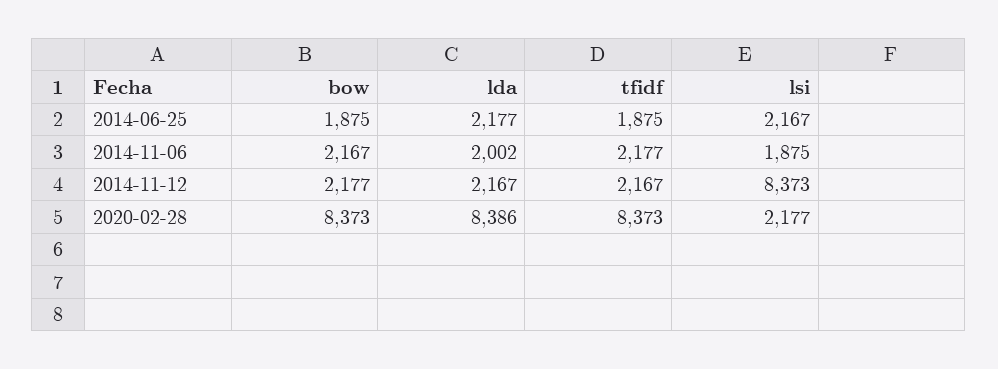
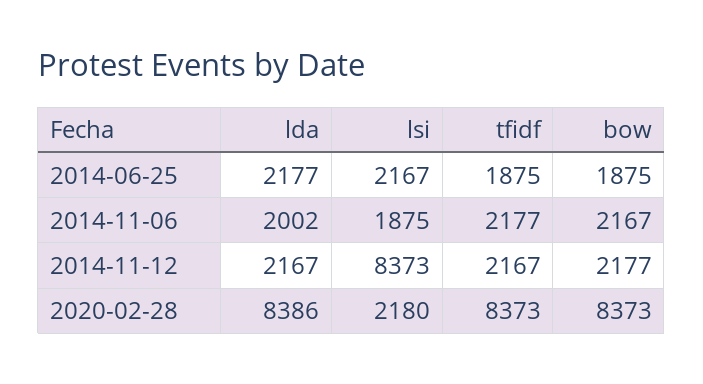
  {
    "bow": {
      "2014-06-25": 1875,
      "2014-11-06": 2167,
      "2014-11-12": 2177,
      "2020-02-28": 8373
    },
    "lda": {
      "2014-06-25": 2177,
      "2014-11-06": 2002,
      "2014-11-12": 2167,
      "2020-02-28": 8386
    },
    "tfidf": {
      "2014-06-25": 1875,
      "2014-11-06": 2177,
      "2014-11-12": 2167,
      "2020-02-28": 8373
    },
    "lsi": {
      "2014-06-25": 2167,
      "2014-11-06": 1875,
      "2014-11-12": 8373,
-     "2020-02-28": 2177
+     "2020-02-28": 2180
    }
  }

